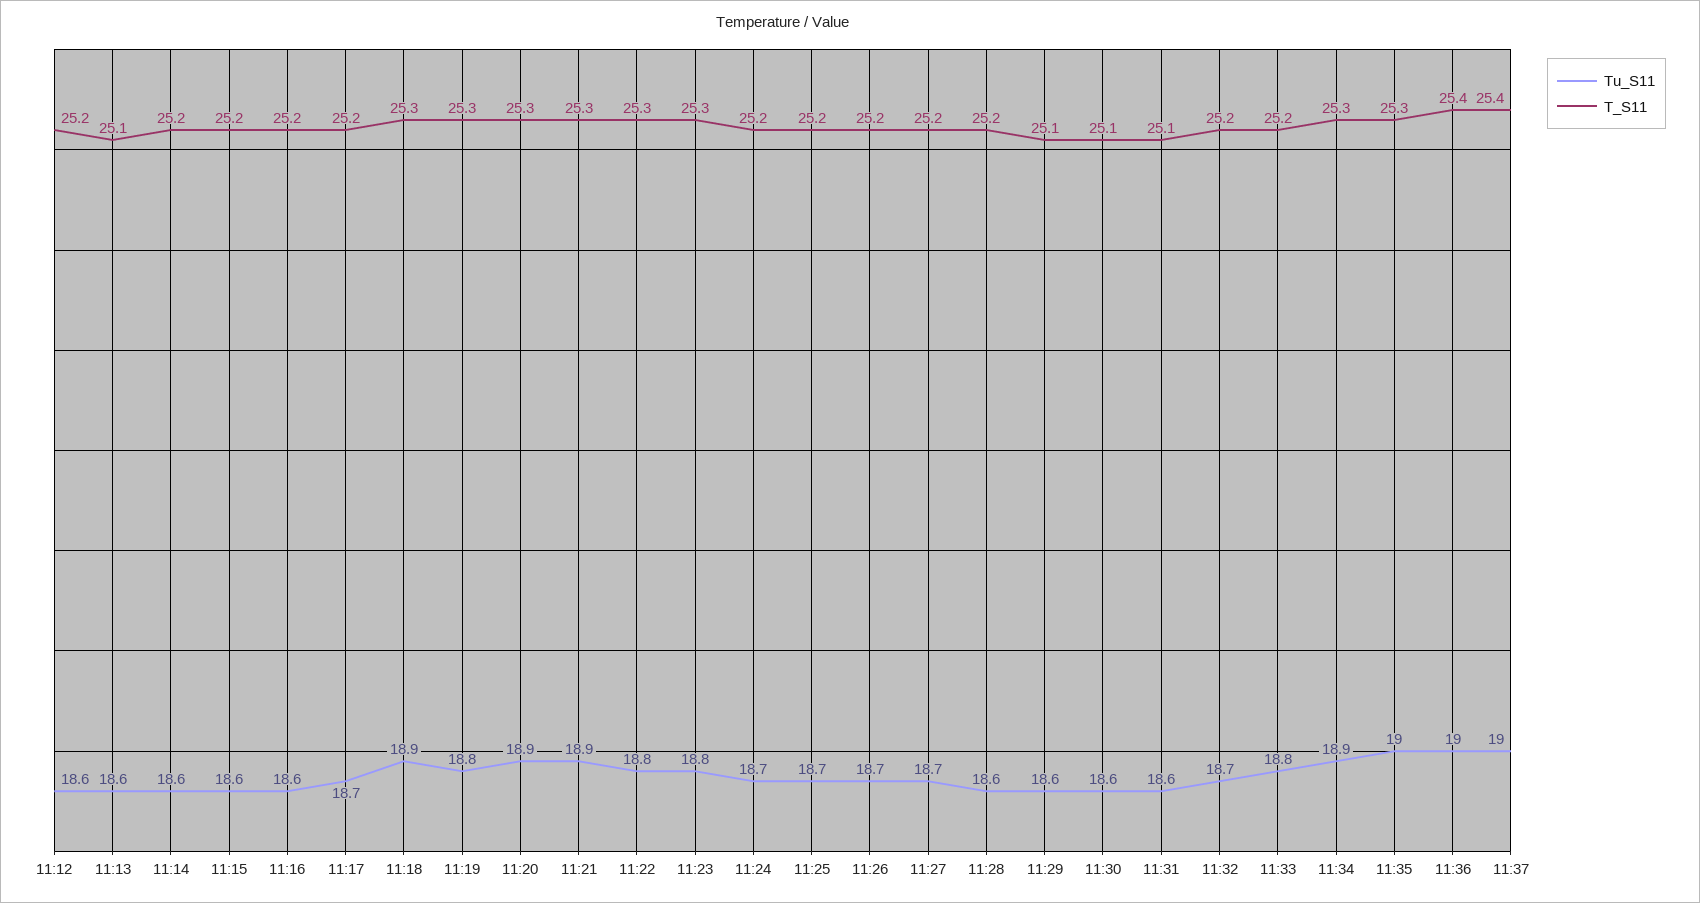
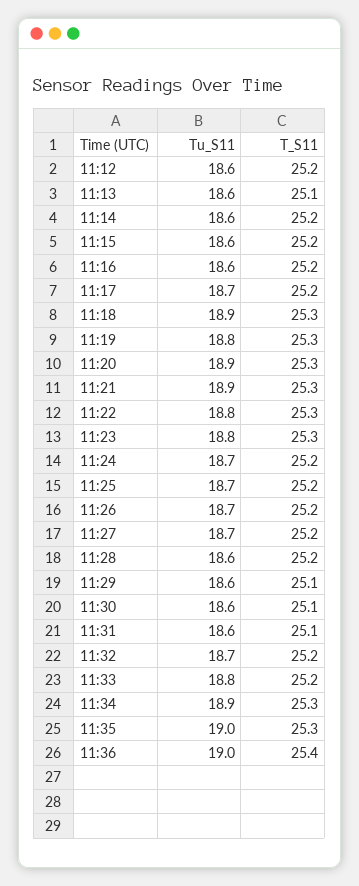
  {
    "Tu_S11": {
      "11:12": 18.6,
      "11:13": 18.6,
      "11:14": 18.6,
      "11:15": 18.6,
      "11:16": 18.6,
      "11:17": 18.7,
      "11:18": 18.9,
      "11:19": 18.8,
      "11:20": 18.9,
      "11:21": 18.9,
      "11:22": 18.8,
      "11:23": 18.8,
      "11:24": 18.7,
      "11:25": 18.7,
      "11:26": 18.7,
      "11:27": 18.7,
      "11:28": 18.6,
      "11:29": 18.6,
      "11:30": 18.6,
      "11:31": 18.6,
      "11:32": 18.7,
      "11:33": 18.8,
      "11:34": 18.9,
      "11:35": 19,
-     "11:36": 19,
+     "11:36": 19
-     "11:37": 19
    },
    "T_S11": {
      "11:12": 25.2,
      "11:13": 25.1,
      "11:14": 25.2,
      "11:15": 25.2,
      "11:16": 25.2,
      "11:17": 25.2,
      "11:18": 25.3,
      "11:19": 25.3,
      "11:20": 25.3,
      "11:21": 25.3,
      "11:22": 25.3,
      "11:23": 25.3,
      "11:24": 25.2,
      "11:25": 25.2,
      "11:26": 25.2,
      "11:27": 25.2,
      "11:28": 25.2,
      "11:29": 25.1,
      "11:30": 25.1,
      "11:31": 25.1,
      "11:32": 25.2,
      "11:33": 25.2,
      "11:34": 25.3,
      "11:35": 25.3,
-     "11:36": 25.4,
+     "11:36": 25.4
-     "11:37": 25.4
    }
  }

